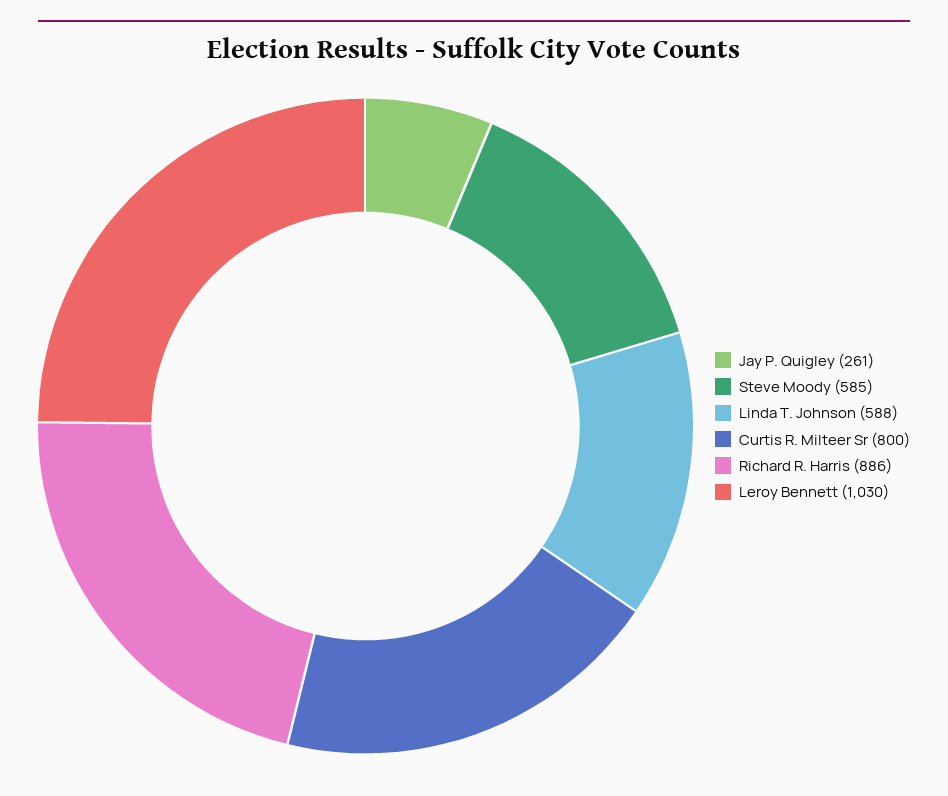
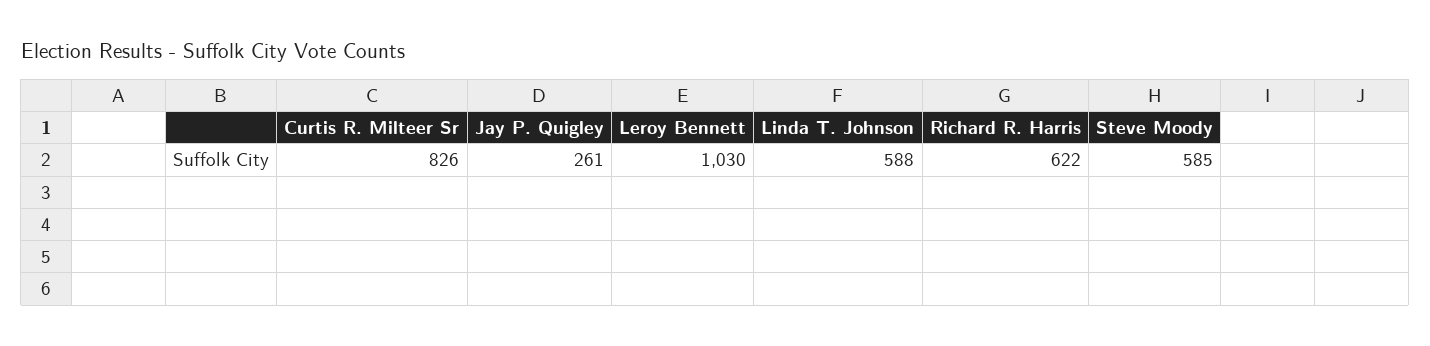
  {
    "Jay P. Quigley": 261,
    "Steve Moody": 585,
    "Linda T. Johnson": 588,
-   "Curtis R. Milteer Sr": 800,
+   "Curtis R. Milteer Sr": 826,
-   "Richard R. Harris": 886,
+   "Richard R. Harris": 622,
    "Leroy Bennett": 1030
  }

